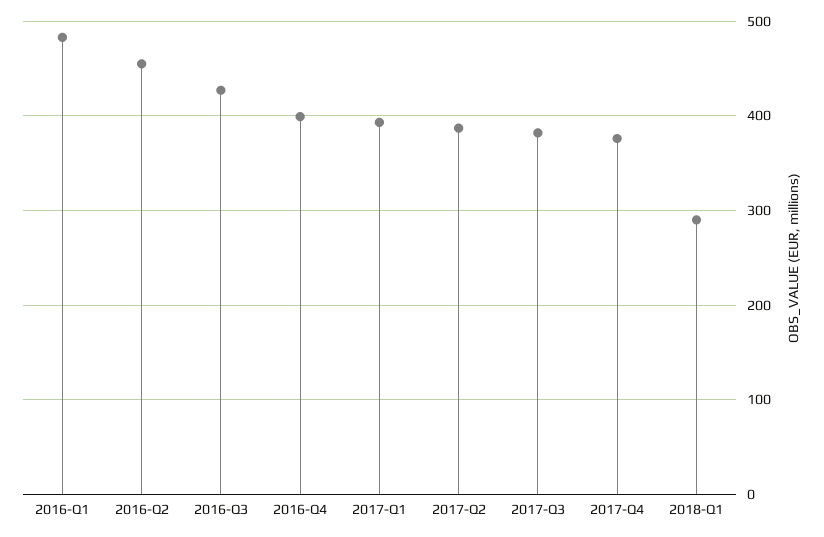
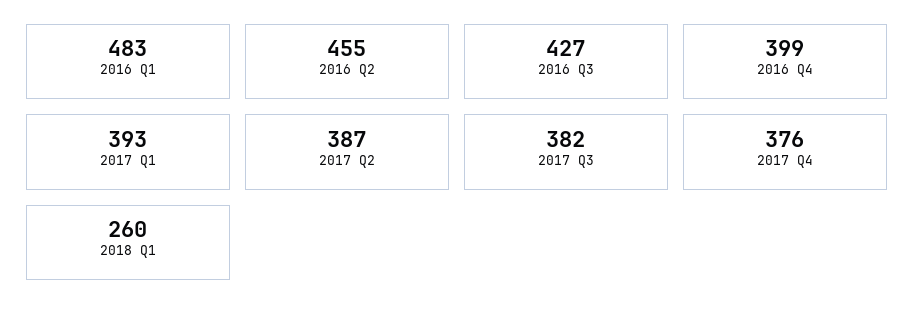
  {
    "2016-Q1": 483,
    "2016-Q2": 455,
    "2016-Q3": 427,
    "2016-Q4": 399,
    "2017-Q1": 393,
    "2017-Q2": 387,
    "2017-Q3": 382,
    "2017-Q4": 376,
-   "2018-Q1": 290
+   "2018-Q1": 260
  }

